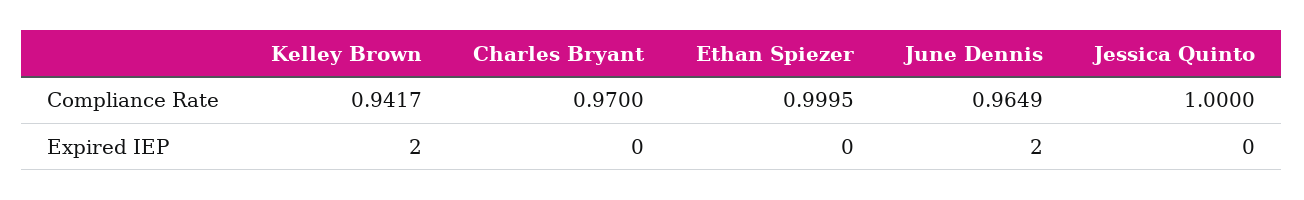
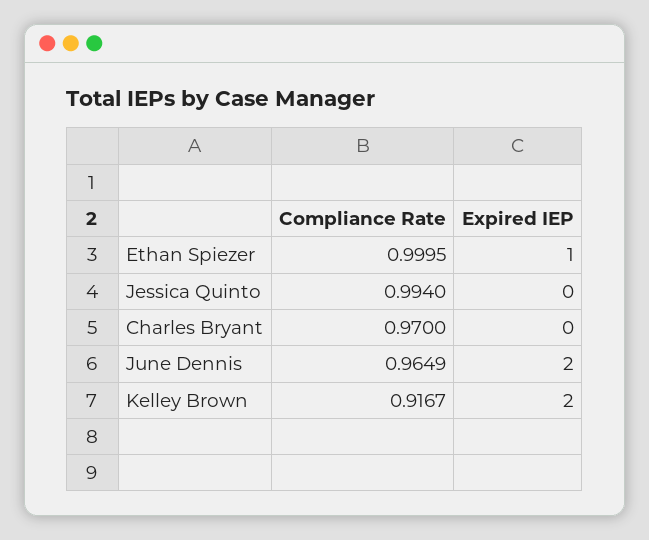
  {
    "Kelley Brown": {
-     "Compliance Rate": 0.9417,
+     "Compliance Rate": 0.9167,
      "Expired IEP": 2
    },
    "Charles Bryant": {
      "Compliance Rate": 0.97,
      "Expired IEP": 0
    },
    "Ethan Spiezer": {
      "Compliance Rate": 0.9995,
-     "Expired IEP": 0
+     "Expired IEP": 1
    },
    "June Dennis": {
      "Compliance Rate": 0.9649,
      "Expired IEP": 2
    },
    "Jessica Quinto": {
-     "Compliance Rate": 1,
+     "Compliance Rate": 0.994,
      "Expired IEP": 0
    }
  }

